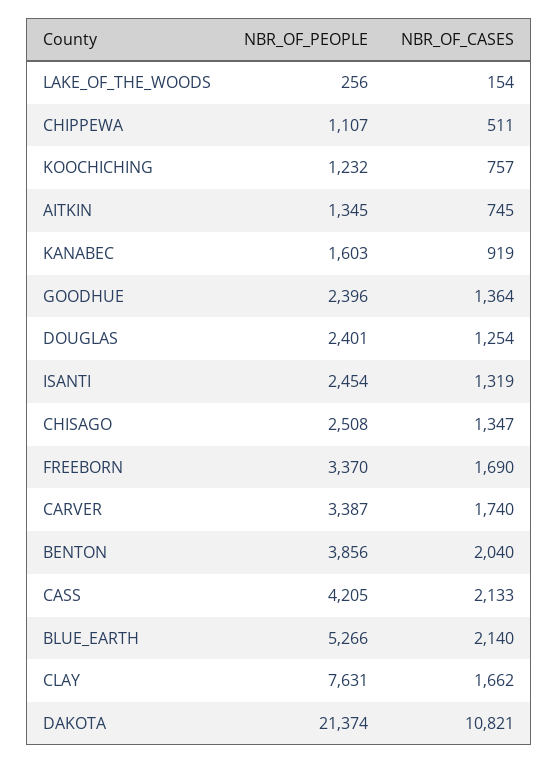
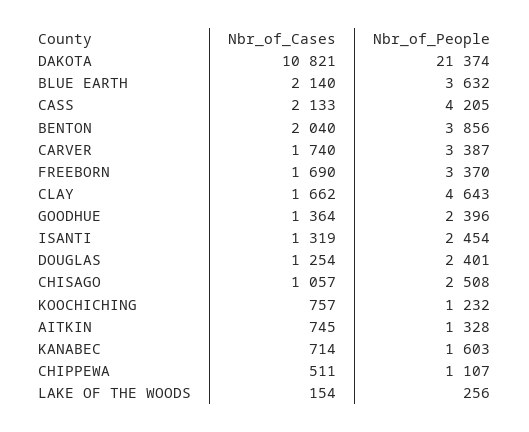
  {
    "NBR_OF_PEOPLE": {
      "LAKE_OF_THE_WOODS": 256,
      "CHIPPEWA": 1107,
      "KOOCHICHING": 1232,
-     "AITKIN": 1345,
+     "AITKIN": 1328,
      "KANABEC": 1603,
      "GOODHUE": 2396,
      "DOUGLAS": 2401,
      "ISANTI": 2454,
      "CHISAGO": 2508,
      "FREEBORN": 3370,
      "CARVER": 3387,
      "BENTON": 3856,
      "CASS": 4205,
-     "BLUE_EARTH": 5266,
+     "BLUE_EARTH": 3632,
-     "CLAY": 7631,
+     "CLAY": 4643,
      "DAKOTA": 21374
    },
    "NBR_OF_CASES": {
      "LAKE_OF_THE_WOODS": 154,
      "CHIPPEWA": 511,
      "KOOCHICHING": 757,
      "AITKIN": 745,
-     "KANABEC": 919,
+     "KANABEC": 714,
      "GOODHUE": 1364,
      "DOUGLAS": 1254,
      "ISANTI": 1319,
-     "CHISAGO": 1347,
+     "CHISAGO": 1057,
      "FREEBORN": 1690,
      "CARVER": 1740,
      "BENTON": 2040,
      "CASS": 2133,
      "BLUE_EARTH": 2140,
      "CLAY": 1662,
      "DAKOTA": 10821
    }
  }

